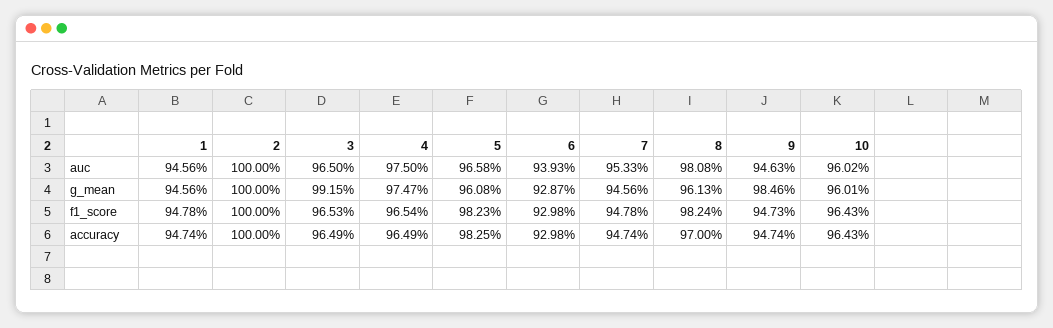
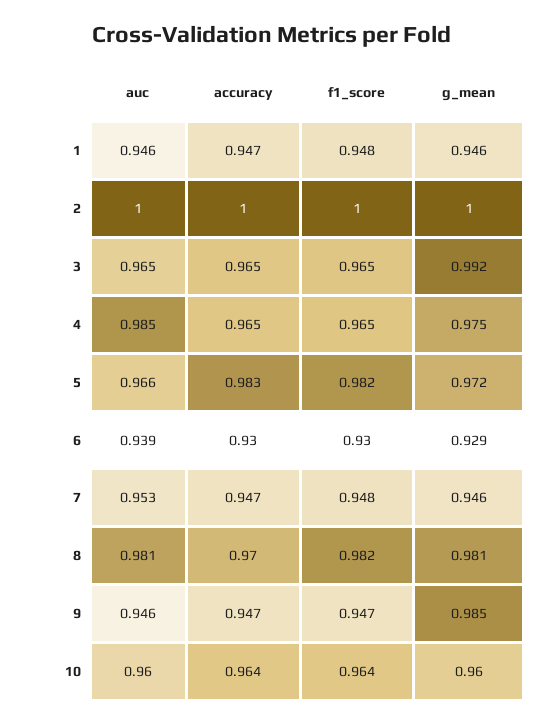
  {
    "1": {
      "auc": 0.9456,
      "g_mean": 0.9456,
      "f1_score": 0.9478,
      "accuracy": 0.9474
    },
    "2": {
      "auc": 1,
      "g_mean": 1,
      "f1_score": 1,
      "accuracy": 1
    },
    "3": {
      "auc": 0.965,
      "g_mean": 0.9915,
      "f1_score": 0.9653,
      "accuracy": 0.9649
    },
    "4": {
-     "auc": 0.975,
+     "auc": 0.985,
      "g_mean": 0.9747,
      "f1_score": 0.9654,
      "accuracy": 0.9649
    },
    "5": {
      "auc": 0.9658,
-     "g_mean": 0.9608,
+     "g_mean": 0.972,
      "f1_score": 0.9823,
      "accuracy": 0.9825
    },
    "6": {
      "auc": 0.9393,
      "g_mean": 0.9287,
      "f1_score": 0.9298,
      "accuracy": 0.9298
    },
    "7": {
      "auc": 0.9533,
      "g_mean": 0.9456,
      "f1_score": 0.9478,
      "accuracy": 0.9474
    },
    "8": {
      "auc": 0.9808,
-     "g_mean": 0.9613,
+     "g_mean": 0.981,
      "f1_score": 0.9824,
      "accuracy": 0.97
    },
    "9": {
      "auc": 0.9463,
      "g_mean": 0.9846,
      "f1_score": 0.9473,
      "accuracy": 0.9474
    },
    "10": {
      "auc": 0.9602,
      "g_mean": 0.9601,
      "f1_score": 0.9643,
      "accuracy": 0.9643
    }
  }

